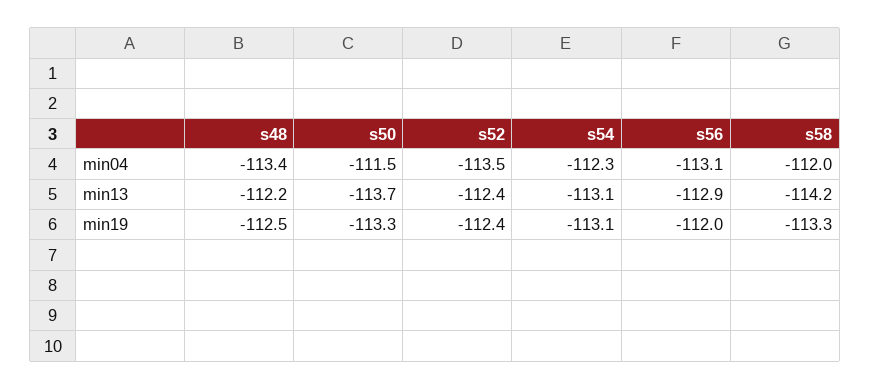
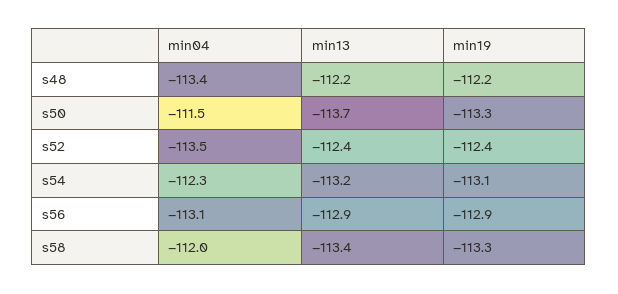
  {
    "s48": {
      "min04": -113.4,
      "min13": -112.2,
-     "min19": -112.5
+     "min19": -112.2
    },
    "s50": {
      "min04": -111.5,
      "min13": -113.7,
      "min19": -113.3
    },
    "s52": {
      "min04": -113.5,
      "min13": -112.4,
      "min19": -112.4
    },
    "s54": {
      "min04": -112.3,
-     "min13": -113.1,
+     "min13": -113.2,
      "min19": -113.1
    },
    "s56": {
      "min04": -113.1,
      "min13": -112.9,
-     "min19": -112
+     "min19": -112.9
    },
    "s58": {
      "min04": -112,
-     "min13": -114.2,
+     "min13": -113.4,
      "min19": -113.3
    }
  }

